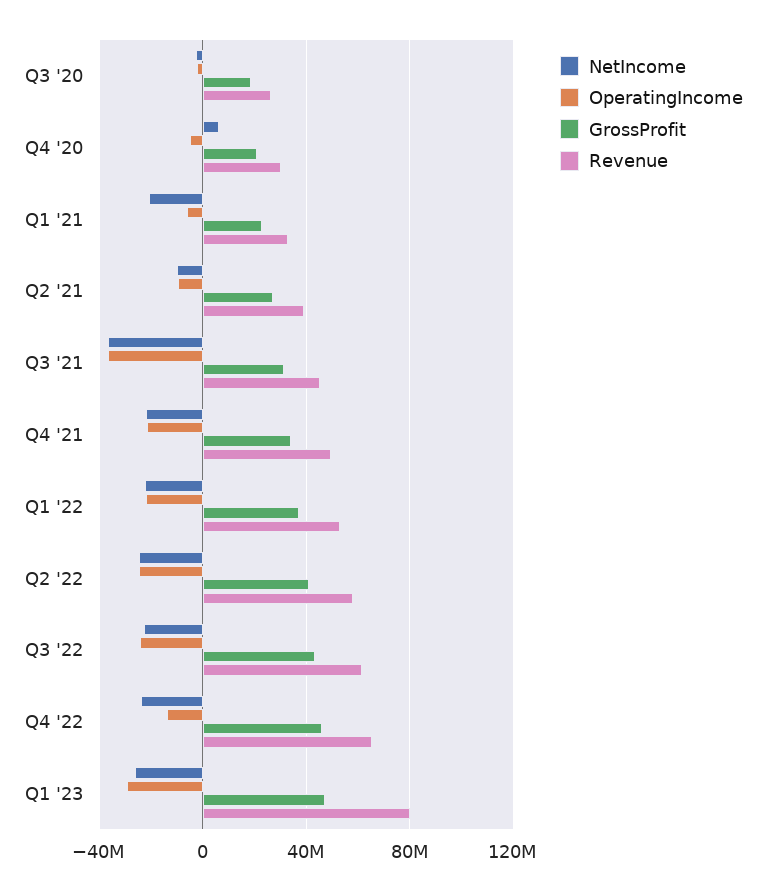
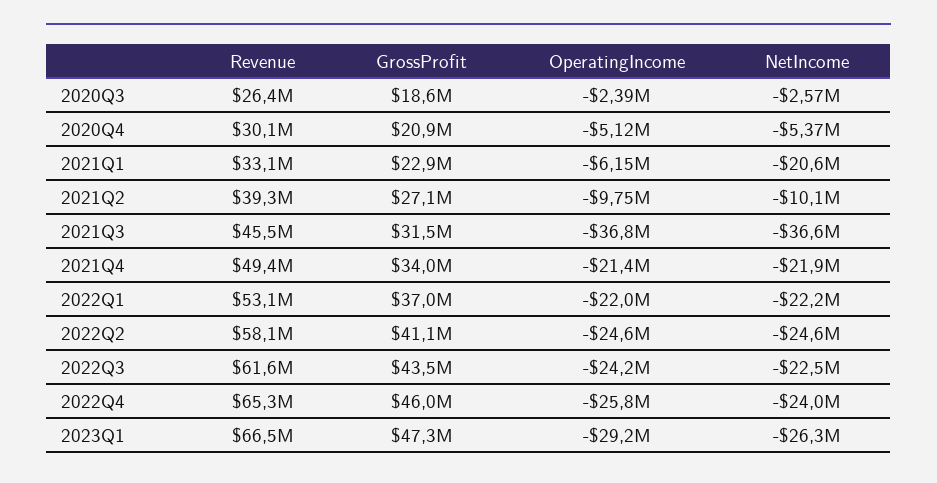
  {
    "NetIncome": {
      "Q3 '20": -2570000,
-     "Q4 '20": 5000000,
+     "Q4 '20": -5370000,
      "Q1 '21": -20600000,
      "Q2 '21": -10100000,
      "Q3 '21": -36600000,
      "Q4 '21": -21900000,
      "Q1 '22": -22200000,
      "Q2 '22": -24600000,
      "Q3 '22": -22500000,
      "Q4 '22": -24000000,
      "Q1 '23": -26300000
    },
    "OperatingIncome": {
      "Q3 '20": -2390000,
      "Q4 '20": -5120000,
      "Q1 '21": -6150000,
      "Q2 '21": -9750000,
      "Q3 '21": -36800000,
      "Q4 '21": -21400000,
      "Q1 '22": -22000000,
      "Q2 '22": -24600000,
      "Q3 '22": -24200000,
-     "Q4 '22": -15000000,
+     "Q4 '22": -25800000,
      "Q1 '23": -29200000
    },
    "GrossProfit": {
      "Q3 '20": 18600000,
      "Q4 '20": 20900000,
      "Q1 '21": 22900000,
      "Q2 '21": 27100000,
      "Q3 '21": 31500000,
      "Q4 '21": 34000000,
      "Q1 '22": 37000000,
      "Q2 '22": 41100000,
      "Q3 '22": 43500000,
      "Q4 '22": 46000000,
      "Q1 '23": 47300000
    },
    "Revenue": {
      "Q3 '20": 26400000,
      "Q4 '20": 30100000,
      "Q1 '21": 33100000,
      "Q2 '21": 39300000,
      "Q3 '21": 45500000,
      "Q4 '21": 49400000,
      "Q1 '22": 53100000,
      "Q2 '22": 58100000,
      "Q3 '22": 61600000,
      "Q4 '22": 65300000,
-     "Q1 '23": 80000000
+     "Q1 '23": 66500000
    }
  }

